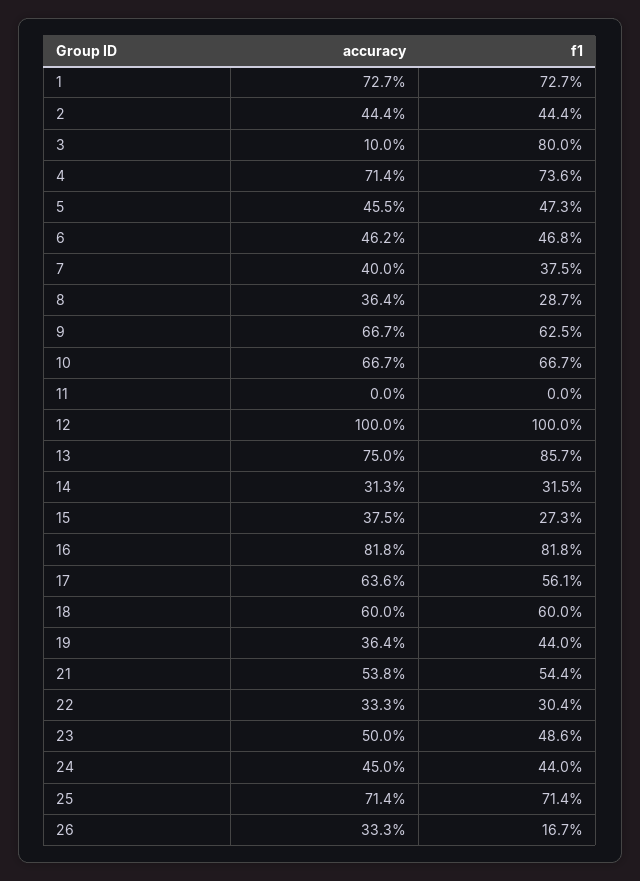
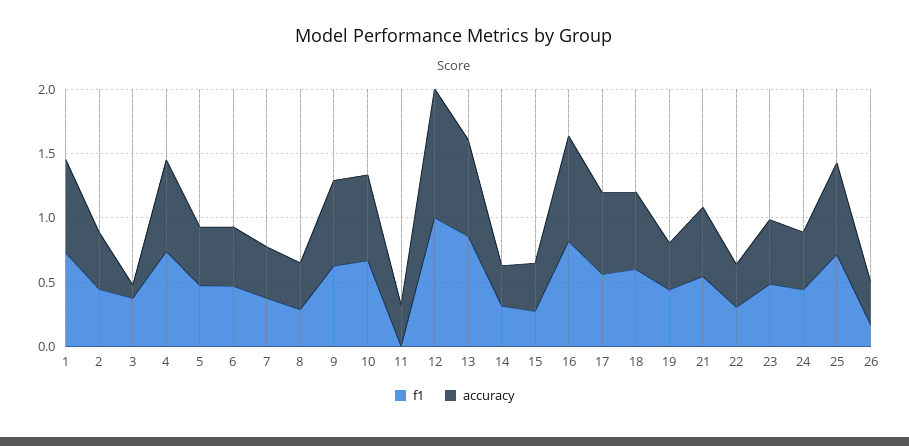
  {
    "accuracy": {
      "1": 0.727,
      "2": 0.444,
      "3": 0.1,
      "4": 0.714,
      "5": 0.455,
      "6": 0.462,
      "7": 0.4,
      "8": 0.364,
      "9": 0.667,
      "10": 0.667,
-     "11": 0,
+     "11": 0.3,
      "12": 1,
      "13": 0.75,
      "14": 0.313,
      "15": 0.375,
      "16": 0.818,
      "17": 0.636,
      "18": 0.6,
      "19": 0.364,
      "21": 0.538,
      "22": 0.333,
      "23": 0.5,
      "24": 0.45,
      "25": 0.714,
      "26": 0.333
    },
    "f1": {
      "1": 0.727,
      "2": 0.444,
-     "3": 0.8,
+     "3": 0.4,
      "4": 0.736,
      "5": 0.473,
      "6": 0.468,
      "7": 0.375,
      "8": 0.287,
      "9": 0.625,
      "10": 0.667,
      "11": 0,
      "12": 1,
      "13": 0.857,
      "14": 0.315,
      "15": 0.273,
      "16": 0.818,
      "17": 0.561,
      "18": 0.6,
      "19": 0.44,
      "21": 0.544,
      "22": 0.304,
      "23": 0.486,
      "24": 0.44,
      "25": 0.714,
      "26": 0.167
    }
  }

